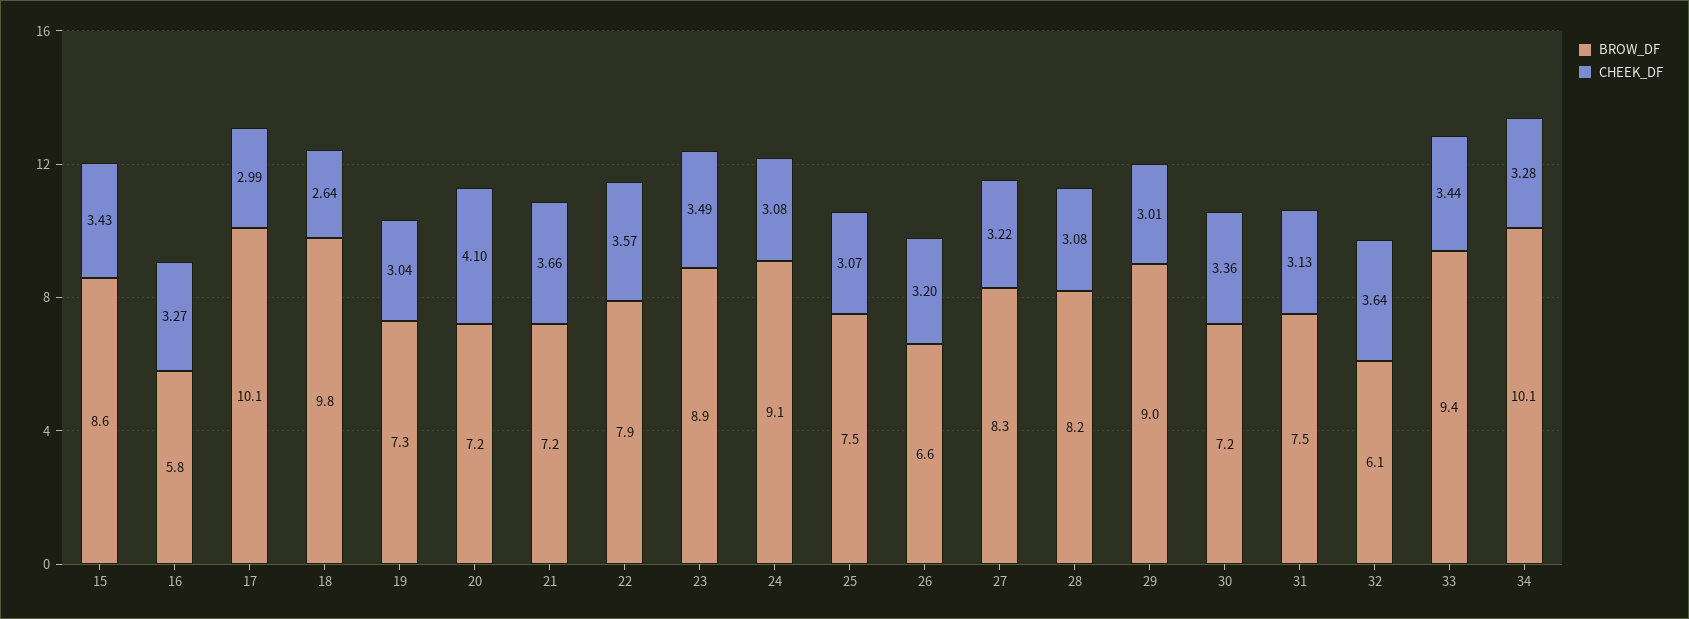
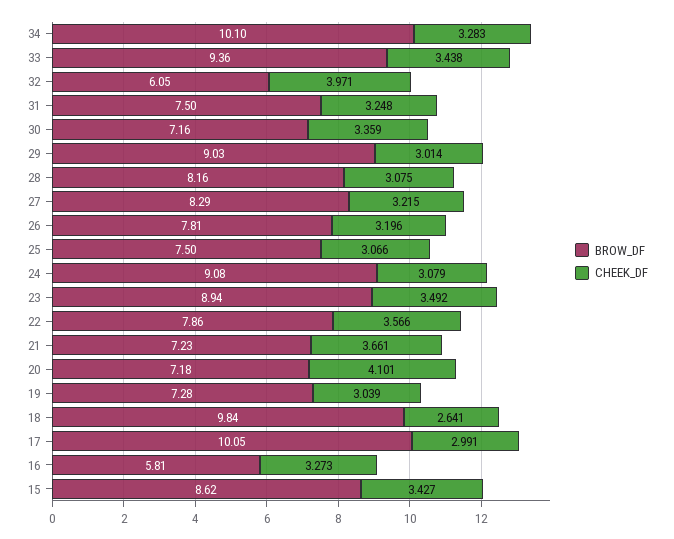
  {
    "BROW_DF": {
      "15": 8.62,
      "16": 5.81,
      "17": 10.05,
      "18": 9.84,
      "19": 7.28,
      "20": 7.18,
      "21": 7.23,
      "22": 7.86,
      "23": 8.94,
      "24": 9.08,
      "25": 7.5,
-     "26": 6.6,
+     "26": 7.81,
      "27": 8.29,
      "28": 8.16,
      "29": 9.03,
      "30": 7.16,
      "31": 7.5,
      "32": 6.05,
      "33": 9.36,
      "34": 10.1
    },
    "CHEEK_DF": {
      "15": 3.427,
      "16": 3.273,
      "17": 2.991,
      "18": 2.641,
      "19": 3.039,
      "20": 4.101,
      "21": 3.661,
      "22": 3.566,
      "23": 3.492,
      "24": 3.079,
      "25": 3.066,
      "26": 3.196,
      "27": 3.215,
      "28": 3.075,
      "29": 3.014,
      "30": 3.359,
-     "31": 3.13,
+     "31": 3.248,
-     "32": 3.64,
+     "32": 3.971,
      "33": 3.438,
      "34": 3.283
    }
  }

